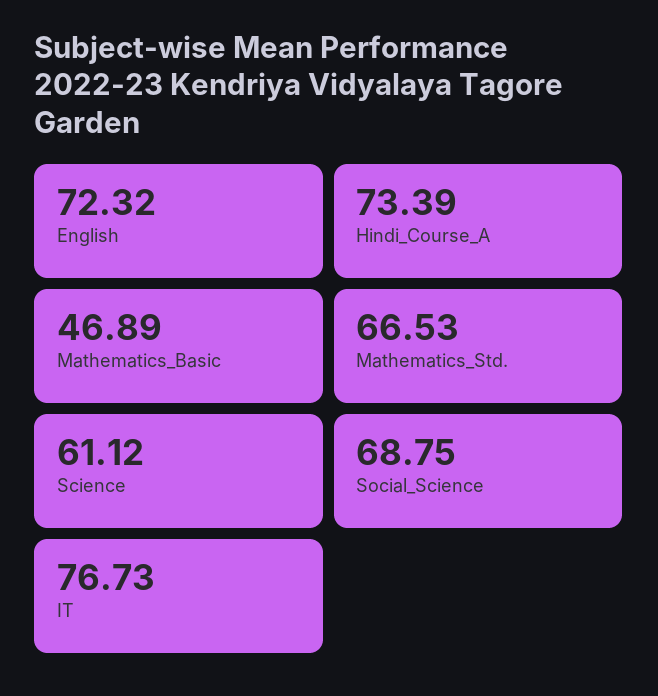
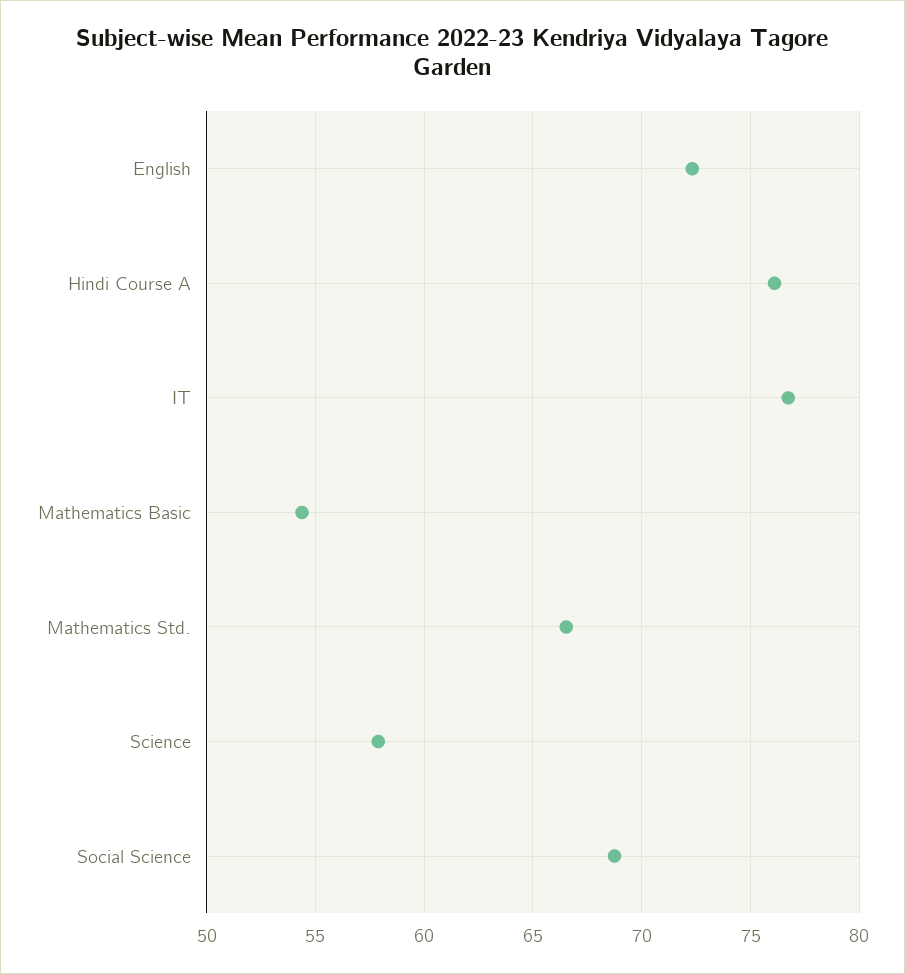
  {
    "English": 72.32,
-   "Hindi_Course_A": 73.39,
+   "Hindi_Course_A": 76,
-   "Mathematics_Basic": 46.89,
+   "Mathematics_Basic": 54.5,
    "Mathematics_Std.": 66.53,
-   "Science": 61.12,
+   "Science": 58,
    "Social_Science": 68.75,
    "IT": 76.73
  }

